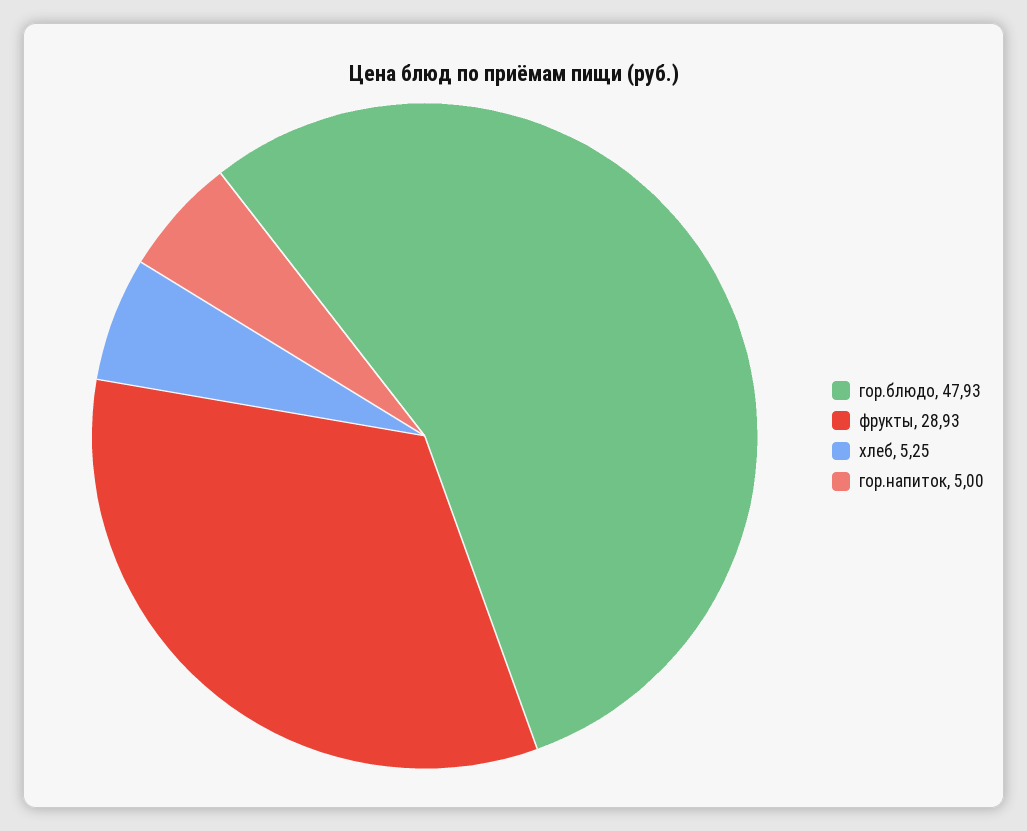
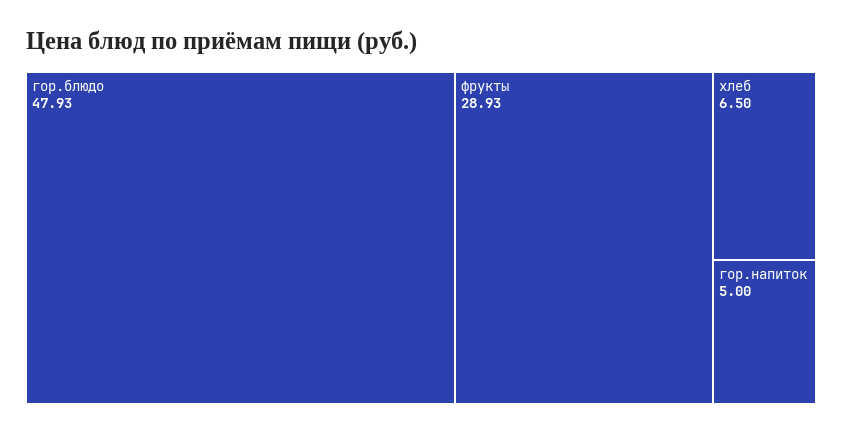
  {
    "гор.блюдо": 47.93,
    "фрукты": 28.93,
-   "хлеб": 5.25,
+   "хлеб": 6.5,
    "гор.напиток": 5
  }

